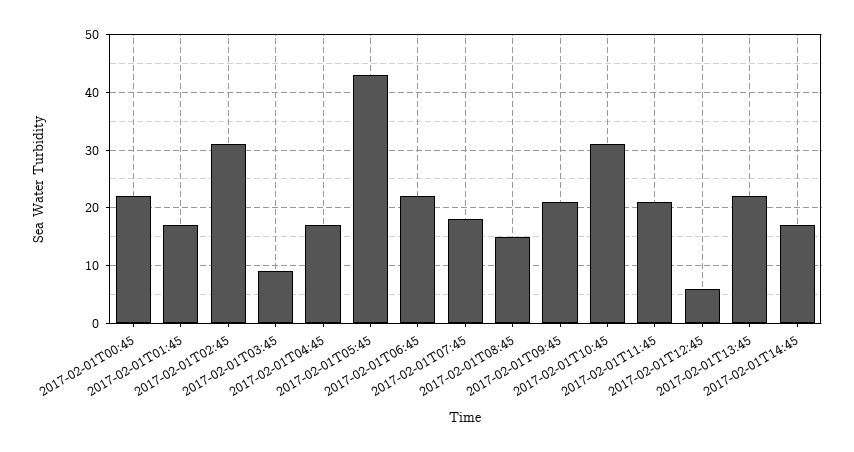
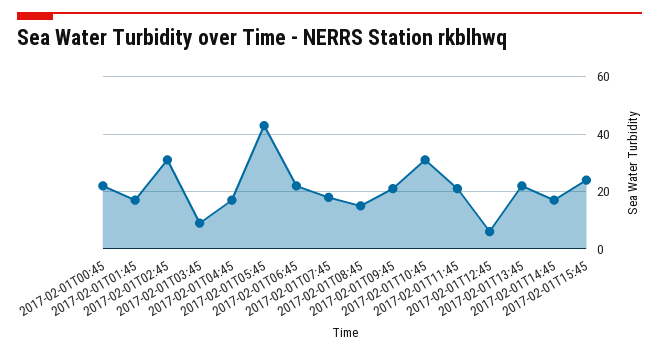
  {
    "2017-02-01T00:45": 20,
    "2017-02-01T01:45": 15,
    "2017-02-01T02:45": 30,
    "2017-02-01T03:45": 10,
    "2017-02-01T04:45": 15,
    "2017-02-01T05:45": 45,
    "2017-02-01T06:45": 20,
    "2017-02-01T07:45": 20,
    "2017-02-01T08:45": 15,
    "2017-02-01T09:45": 20,
    "2017-02-01T10:45": 30,
    "2017-02-01T11:45": 20,
    "2017-02-01T12:45": 5,
    "2017-02-01T13:45": 20,
-   "2017-02-01T14:45": 15
+   "2017-02-01T14:45": 15,
+   "2017-02-01T15:45": 25
  }

